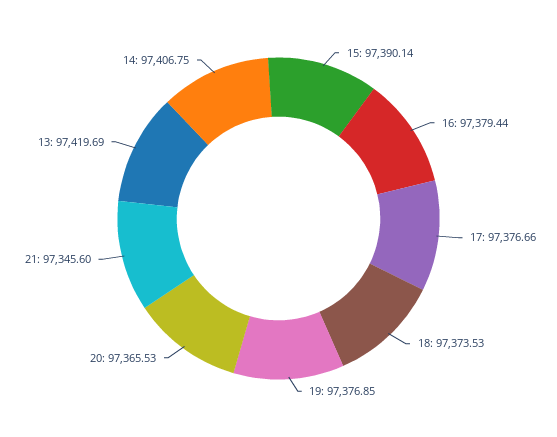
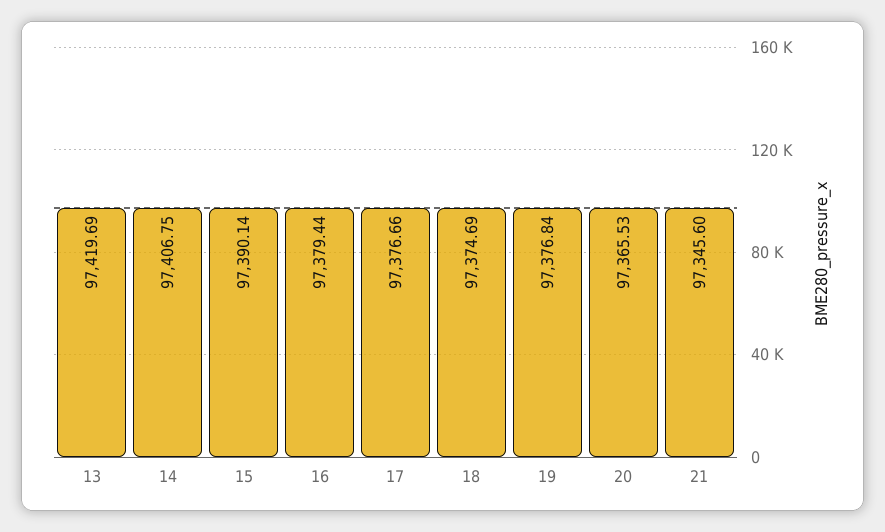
  {
    "15": 97390.14,
    "16": 97379.44,
    "17": 97376.66,
-   "18": 97373.53,
+   "18": 97374.69,
-   "19": 97376.85,
+   "19": 97376.84,
    "20": 97365.53,
    "21": 97345.6,
    "13": 97419.69,
    "14": 97406.75
  }

